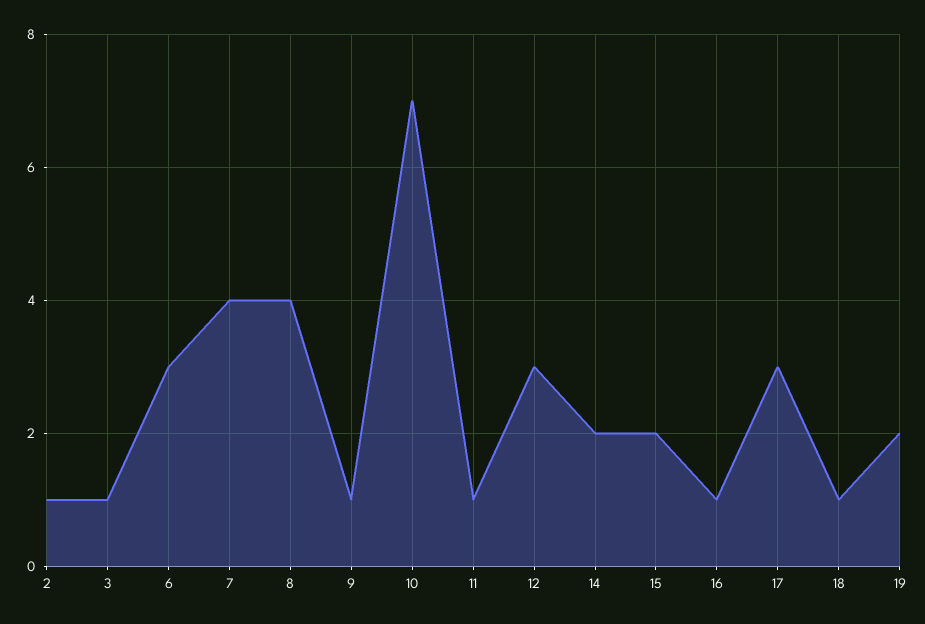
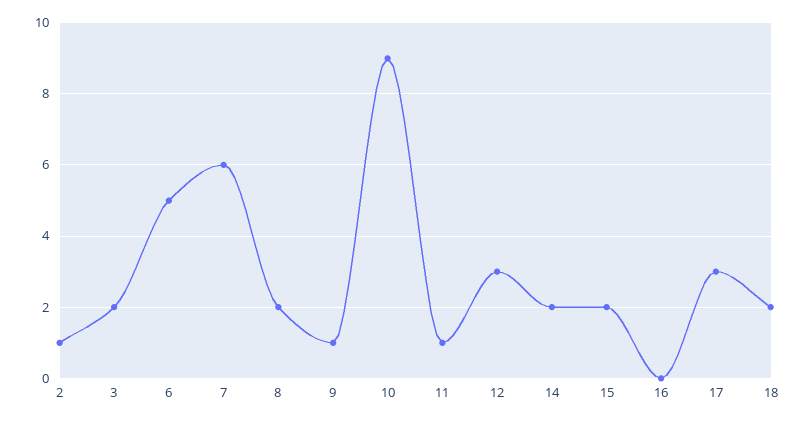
  {
    "2": 1,
-   "3": 1,
+   "3": 2,
-   "6": 3,
+   "6": 5,
-   "7": 4,
+   "7": 6,
-   "8": 4,
+   "8": 2,
    "9": 1,
-   "10": 7,
+   "10": 9,
    "11": 1,
    "12": 3,
    "14": 2,
    "15": 2,
-   "16": 1,
+   "16": 0,
    "17": 3,
-   "18": 1,
+   "18": 2
-   "19": 2
  }

